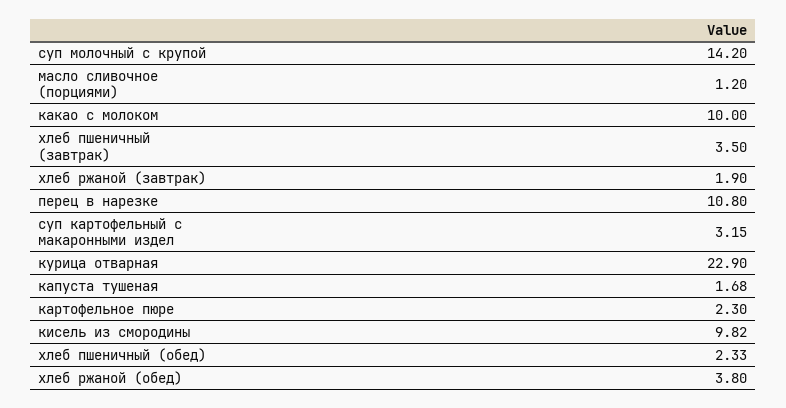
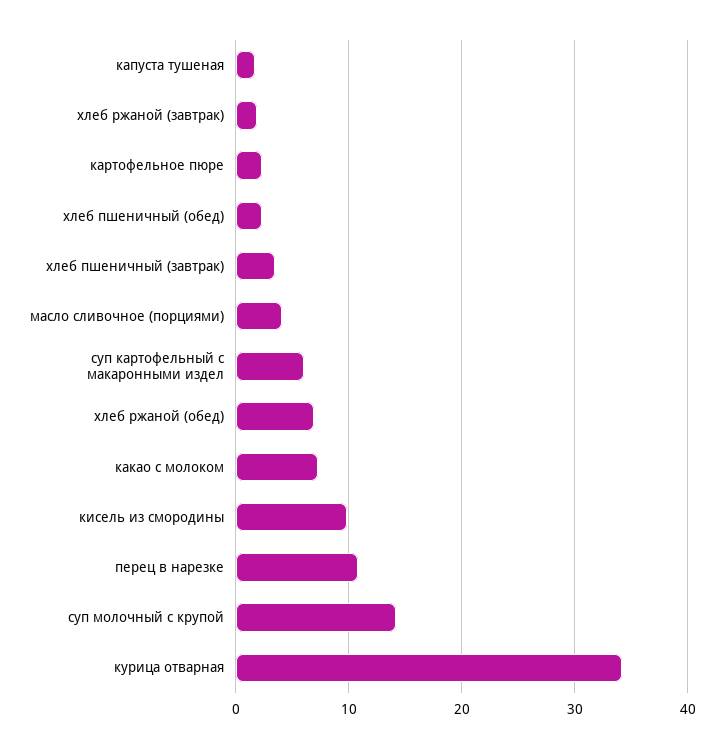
  {
    "суп молочный с крупой": 14.2,
-   "масло сливочное (порциями)": 1.2,
+   "масло сливочное (порциями)": 4,
-   "какао с молоком": 10,
+   "какао с молоком": 7,
    "хлеб пшеничный (завтрак)": 3.5,
    "хлеб ржаной (завтрак)": 1.9,
    "перец в нарезке": 10.8,
-   "суп картофельный с макаронными издел": 3.15,
+   "суп картофельный с макаронными издел": 6,
-   "курица отварная": 22.9,
+   "курица отварная": 34,
    "капуста тушеная": 1.68,
    "картофельное пюре": 2.3,
    "кисель из смородины": 9.82,
    "хлеб пшеничный (обед)": 2.33,
-   "хлеб ржаной (обед)": 3.8
+   "хлеб ржаной (обед)": 7
  }

